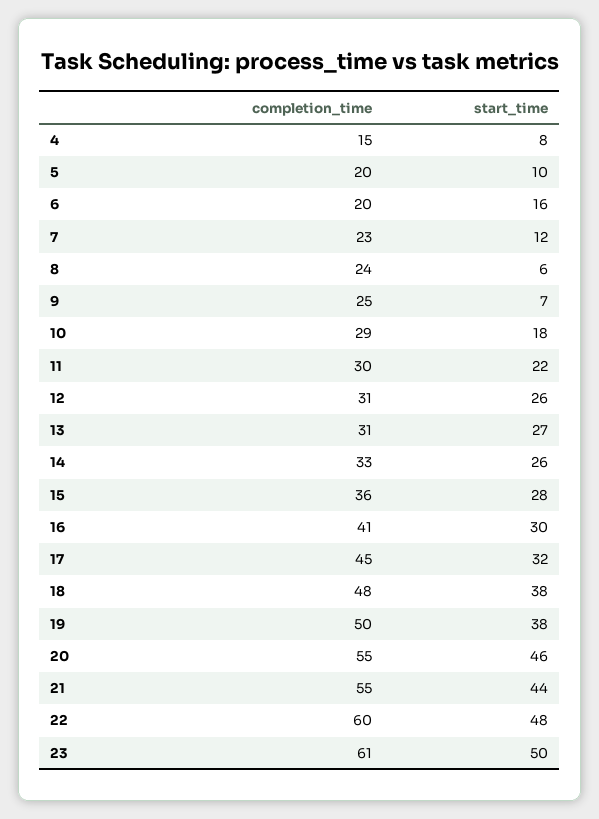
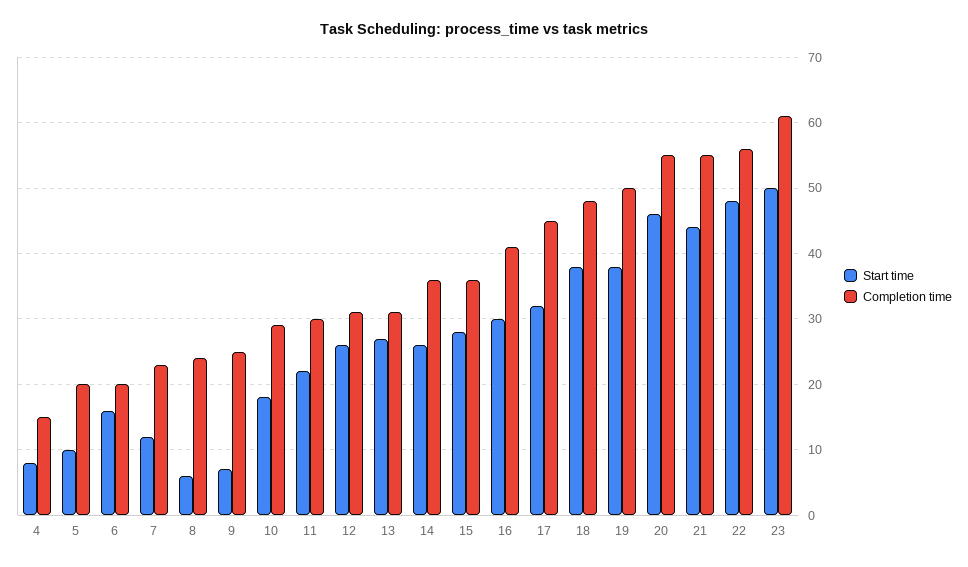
  {
    "completion_time": {
      "4": 15,
      "5": 20,
      "6": 20,
      "7": 23,
      "8": 24,
      "9": 25,
      "10": 29,
      "11": 30,
      "12": 31,
      "13": 31,
-     "14": 33,
+     "14": 36,
      "15": 36,
      "16": 41,
      "17": 45,
      "18": 48,
      "19": 50,
      "20": 55,
      "21": 55,
-     "22": 60,
+     "22": 56,
      "23": 61
    },
    "start_time": {
      "4": 8,
      "5": 10,
      "6": 16,
      "7": 12,
      "8": 6,
      "9": 7,
      "10": 18,
      "11": 22,
      "12": 26,
      "13": 27,
      "14": 26,
      "15": 28,
      "16": 30,
      "17": 32,
      "18": 38,
      "19": 38,
      "20": 46,
      "21": 44,
      "22": 48,
      "23": 50
    }
  }

